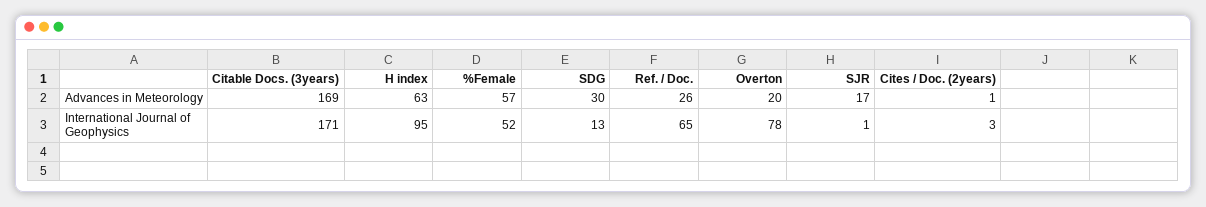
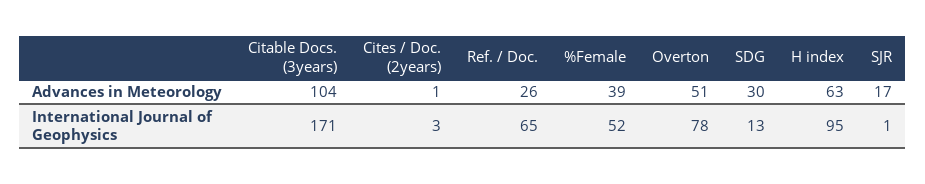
  {
    "Citable Docs. (3years)": {
-     "Advances in Meteorology": 169,
+     "Advances in Meteorology": 104,
      "International Journal of Geophysics": 171
    },
    "H index": {
      "Advances in Meteorology": 63,
      "International Journal of Geophysics": 95
    },
    "%Female": {
-     "Advances in Meteorology": 57,
+     "Advances in Meteorology": 39,
      "International Journal of Geophysics": 52
    },
    "SDG": {
      "Advances in Meteorology": 30,
      "International Journal of Geophysics": 13
    },
    "Ref. / Doc.": {
      "Advances in Meteorology": 26,
      "International Journal of Geophysics": 65
    },
    "Overton": {
-     "Advances in Meteorology": 20,
+     "Advances in Meteorology": 51,
      "International Journal of Geophysics": 78
    },
    "SJR": {
      "Advances in Meteorology": 17,
      "International Journal of Geophysics": 1
    },
    "Cites / Doc. (2years)": {
      "Advances in Meteorology": 1,
      "International Journal of Geophysics": 3
    }
  }

